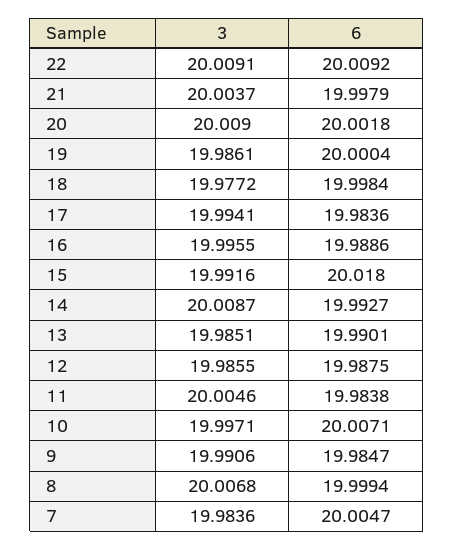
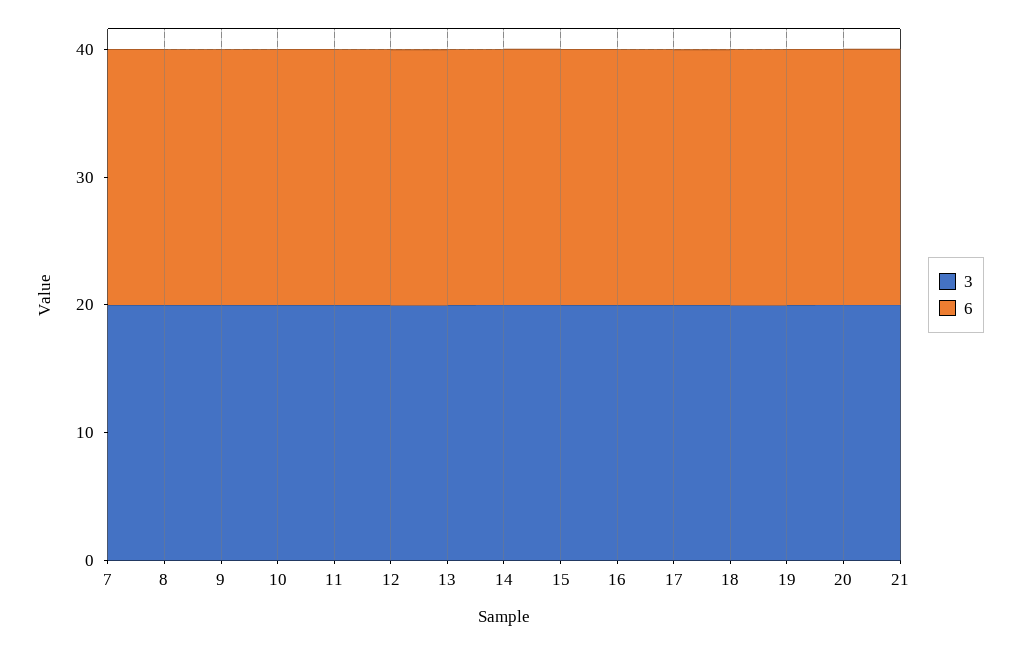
  {
    "3": {
-     "22": 20.0091,
      "21": 20.0037,
      "20": 20.009,
      "19": 19.9861,
      "18": 19.9772,
      "17": 19.9941,
      "16": 19.9955,
      "15": 19.9916,
      "14": 20.0087,
      "13": 19.9851,
      "12": 19.9855,
      "11": 20.0046,
      "10": 19.9971,
      "9": 19.9906,
      "8": 20.0068,
      "7": 19.9836
    },
    "6": {
-     "22": 20.0092,
      "21": 19.9979,
      "20": 20.0018,
      "19": 20.0004,
      "18": 19.9984,
      "17": 19.9836,
      "16": 19.9886,
      "15": 20.018,
      "14": 19.9927,
      "13": 19.9901,
      "12": 19.9875,
      "11": 19.9838,
      "10": 20.0071,
      "9": 19.9847,
      "8": 19.9994,
      "7": 20.0047
    }
  }

